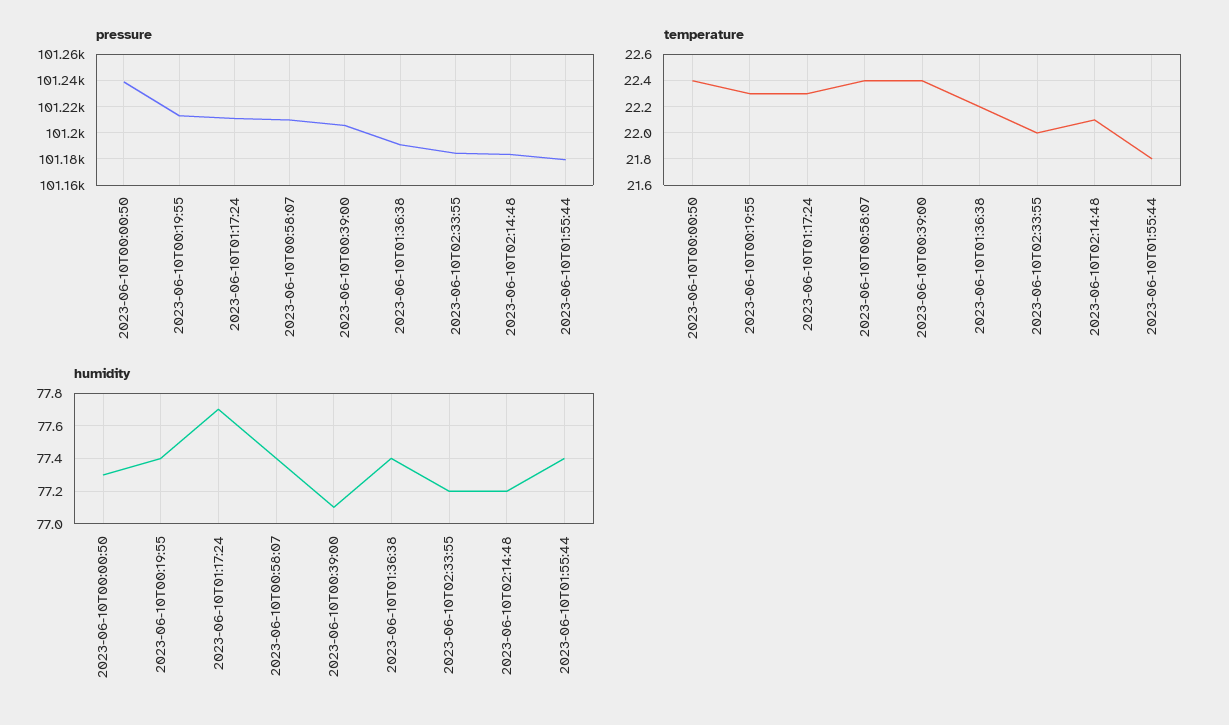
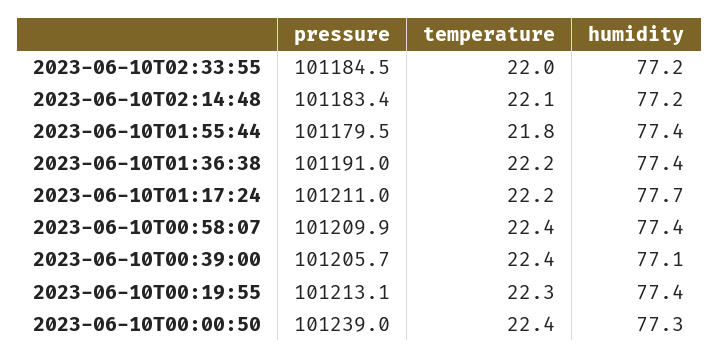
  {
    "pressure": {
      "2023-06-10T00:00:50": 101239,
      "2023-06-10T00:19:55": 101213.1,
      "2023-06-10T01:17:24": 101211,
      "2023-06-10T00:58:07": 101209.9,
      "2023-06-10T00:39:00": 101205.7,
      "2023-06-10T01:36:38": 101191,
      "2023-06-10T02:33:55": 101184.5,
      "2023-06-10T02:14:48": 101183.4,
      "2023-06-10T01:55:44": 101179.5
    },
    "temperature": {
      "2023-06-10T00:00:50": 22.4,
      "2023-06-10T00:19:55": 22.3,
-     "2023-06-10T01:17:24": 22.3,
+     "2023-06-10T01:17:24": 22.2,
      "2023-06-10T00:58:07": 22.4,
      "2023-06-10T00:39:00": 22.4,
      "2023-06-10T01:36:38": 22.2,
      "2023-06-10T02:33:55": 22,
      "2023-06-10T02:14:48": 22.1,
      "2023-06-10T01:55:44": 21.8
    },
    "humidity": {
      "2023-06-10T00:00:50": 77.3,
      "2023-06-10T00:19:55": 77.4,
      "2023-06-10T01:17:24": 77.7,
      "2023-06-10T00:58:07": 77.4,
      "2023-06-10T00:39:00": 77.1,
      "2023-06-10T01:36:38": 77.4,
      "2023-06-10T02:33:55": 77.2,
      "2023-06-10T02:14:48": 77.2,
      "2023-06-10T01:55:44": 77.4
    }
  }

